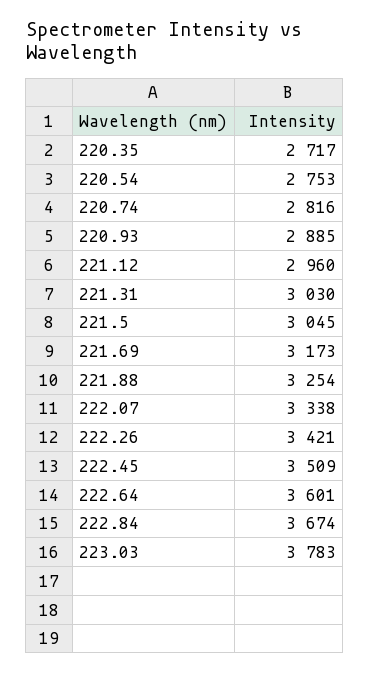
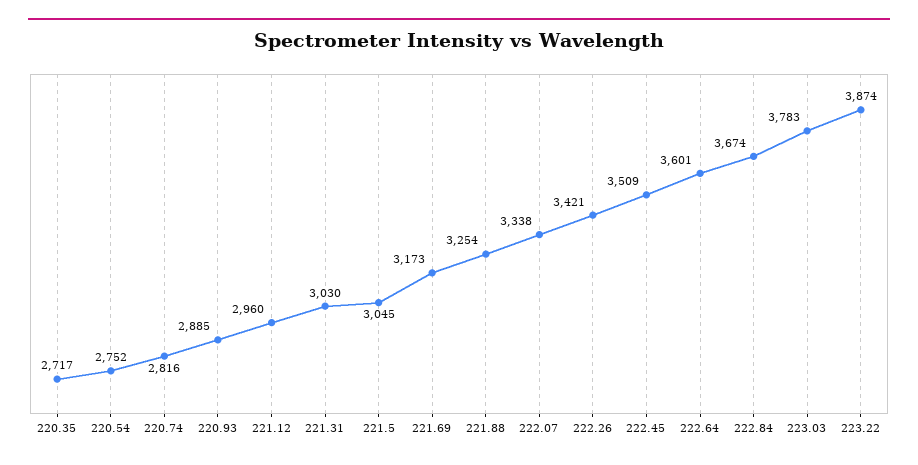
  {
    "220.35": 2717,
-   "220.54": 2753,
+   "220.54": 2752,
    "220.74": 2816,
    "220.93": 2885,
    "221.12": 2960,
    "221.31": 3030,
    "221.5": 3045,
    "221.69": 3173,
    "221.88": 3254,
    "222.07": 3338,
    "222.26": 3421,
    "222.45": 3509,
    "222.64": 3601,
    "222.84": 3674,
-   "223.03": 3783
+   "223.03": 3783,
+   "223.22": 3874
  }

